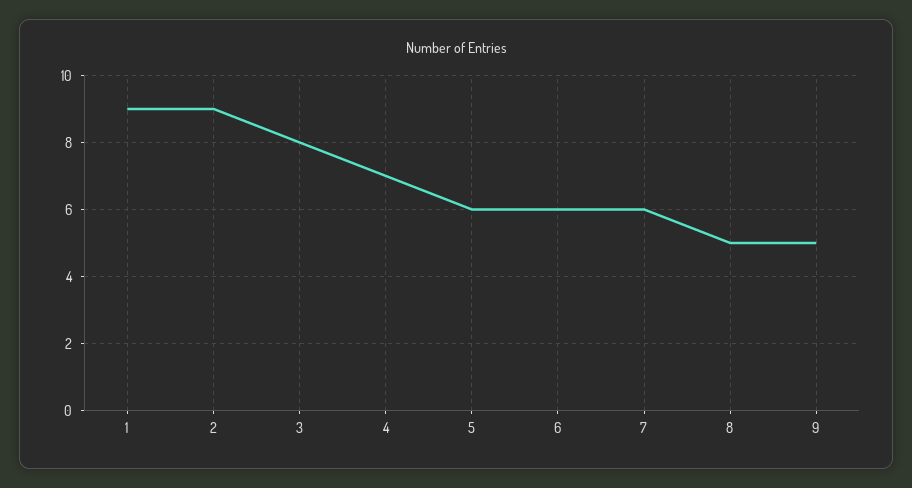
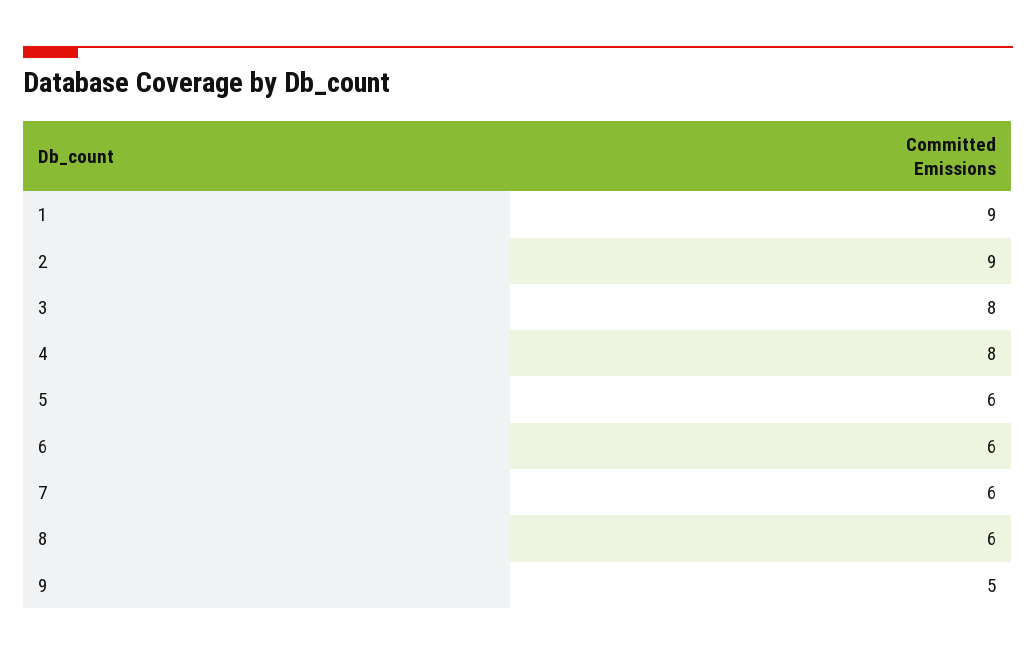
  {
    "1": 9,
    "2": 9,
    "3": 8,
-   "4": 7,
+   "4": 8,
    "5": 6,
    "6": 6,
    "7": 6,
-   "8": 5,
+   "8": 6,
    "9": 5
  }

